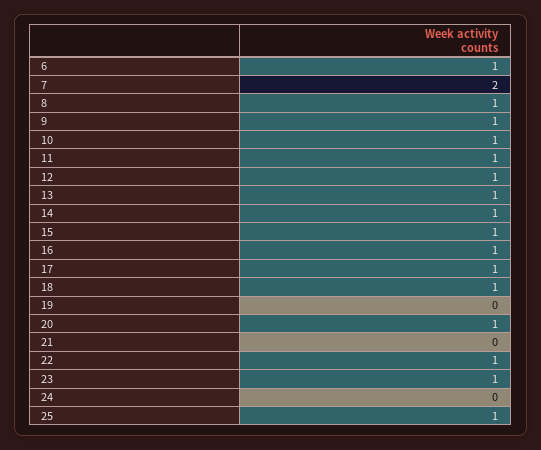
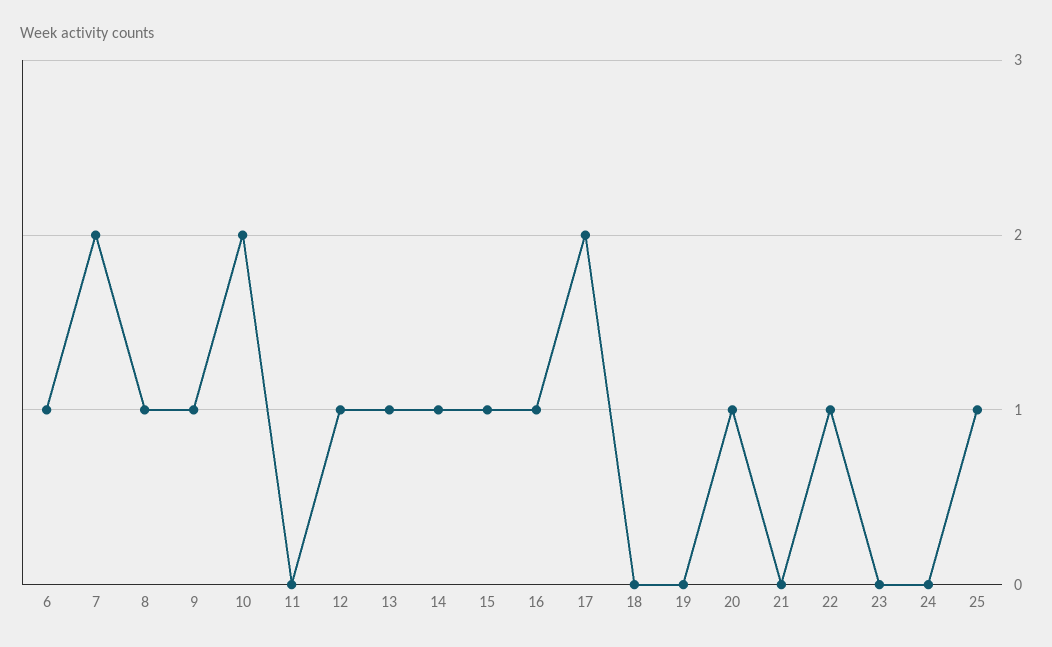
  {
    "6": 1,
    "7": 2,
    "8": 1,
    "9": 1,
-   "10": 1,
+   "10": 2,
-   "11": 1,
+   "11": 0,
    "12": 1,
    "13": 1,
    "14": 1,
    "15": 1,
    "16": 1,
-   "17": 1,
+   "17": 2,
-   "18": 1,
+   "18": 0,
    "19": 0,
    "20": 1,
    "21": 0,
    "22": 1,
-   "23": 1,
+   "23": 0,
    "24": 0,
    "25": 1
  }

